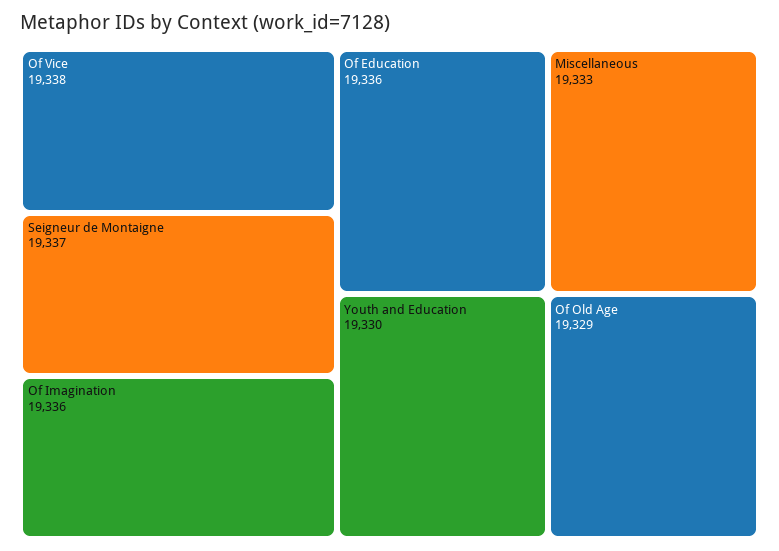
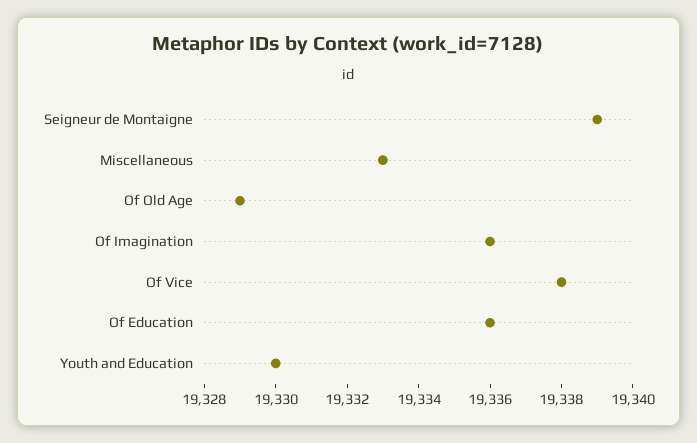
  {
    "Of Vice": 19338,
-   "Seigneur de Montaigne": 19337,
+   "Seigneur de Montaigne": 19339,
    "Of Imagination": 19336,
    "Of Education": 19336,
    "Miscellaneous": 19333,
    "Youth and Education": 19330,
    "Of Old Age": 19329
  }

